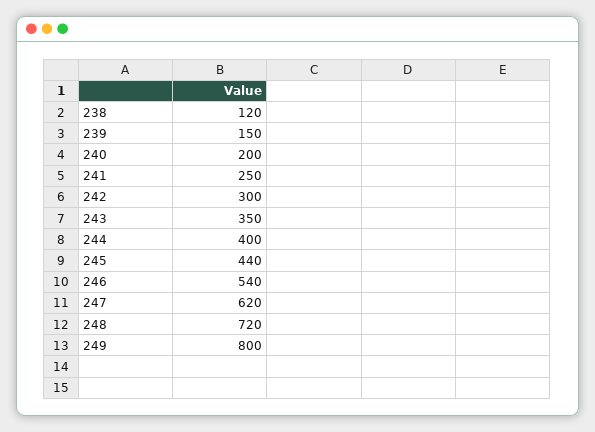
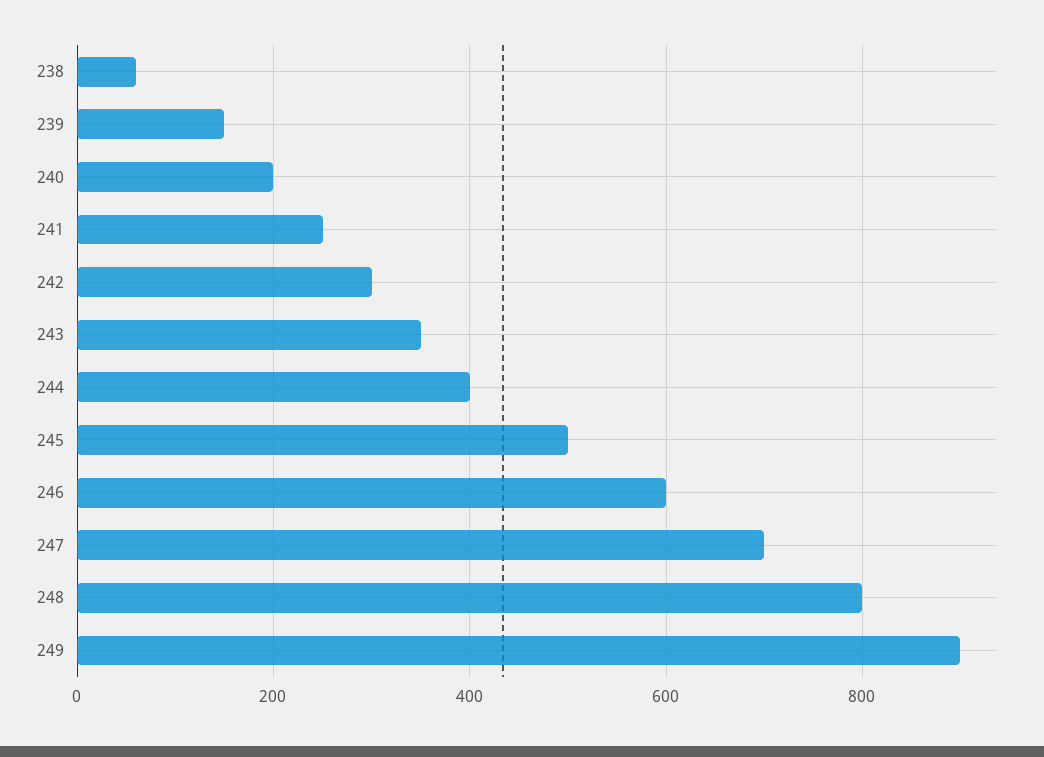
  {
-   "238": 120,
+   "238": 60,
    "239": 150,
    "240": 200,
    "241": 250,
    "242": 300,
    "243": 350,
    "244": 400,
-   "245": 440,
+   "245": 500,
-   "246": 540,
+   "246": 600,
-   "247": 620,
+   "247": 700,
-   "248": 720,
+   "248": 800,
-   "249": 800
+   "249": 900
  }

